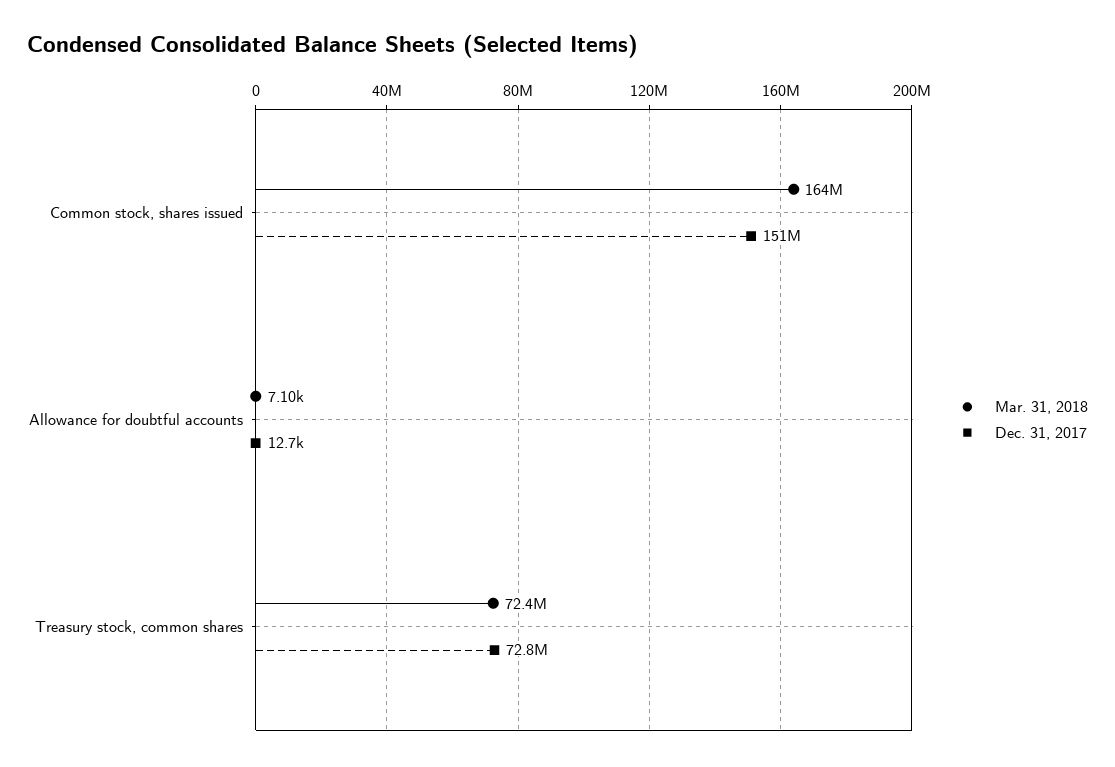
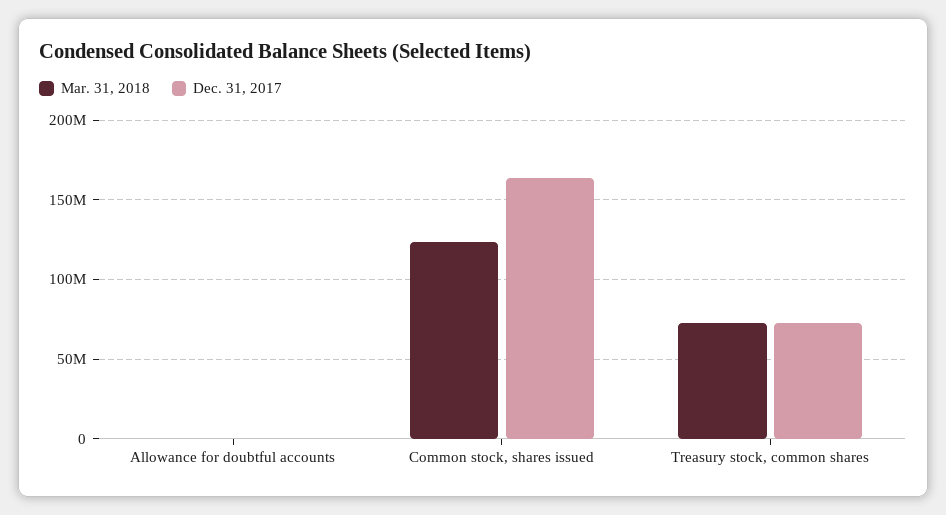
  {
    "Mar. 31, 2018": {
-     "Common stock, shares issued": 164000000,
+     "Common stock, shares issued": 125000000,
      "Allowance for doubtful accounts": 7100,
      "Treasury stock, common shares": 72400000
    },
    "Dec. 31, 2017": {
-     "Common stock, shares issued": 151000000,
+     "Common stock, shares issued": 165000000,
      "Allowance for doubtful accounts": 12700,
      "Treasury stock, common shares": 72800000
    }
  }

